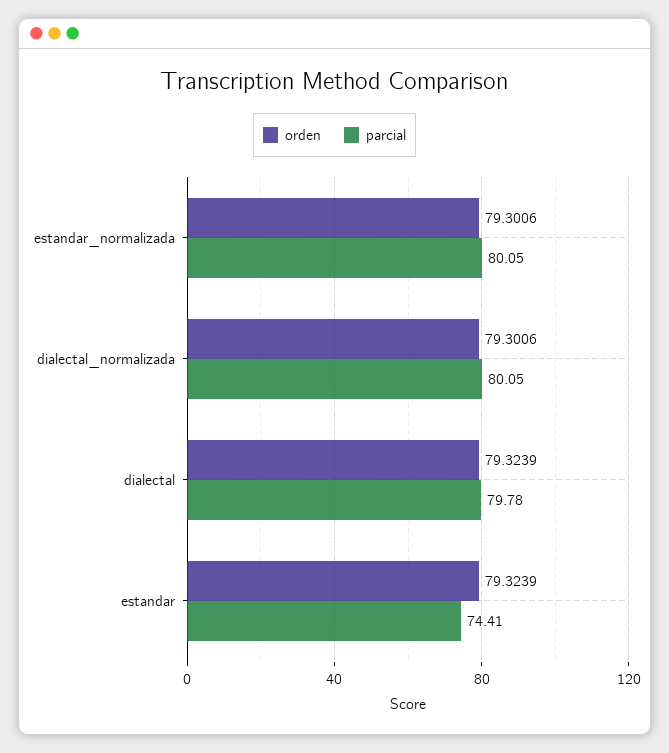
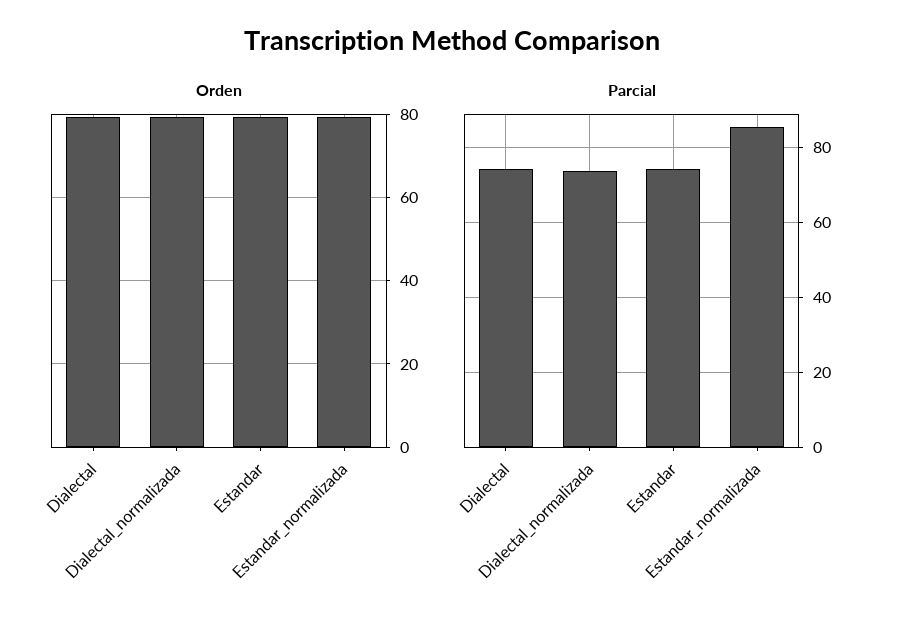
  {
    "orden": {
      "estandar_normalizada": 79.3006,
      "dialectal_normalizada": 79.3006,
      "dialectal": 79.3239,
      "estandar": 79.3239
    },
    "parcial": {
-     "estandar_normalizada": 80.05,
+     "estandar_normalizada": 86,
-     "dialectal_normalizada": 80.05,
+     "dialectal_normalizada": 74,
-     "dialectal": 79.78,
+     "dialectal": 74,
      "estandar": 74.41
    }
  }

